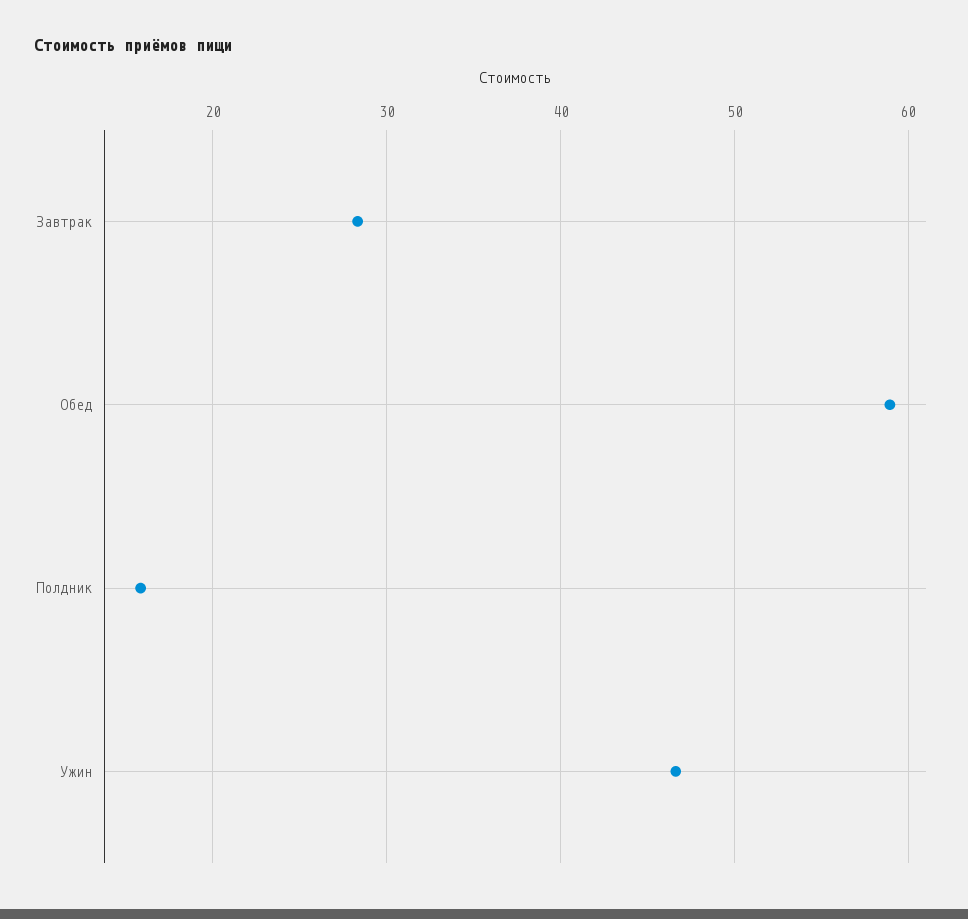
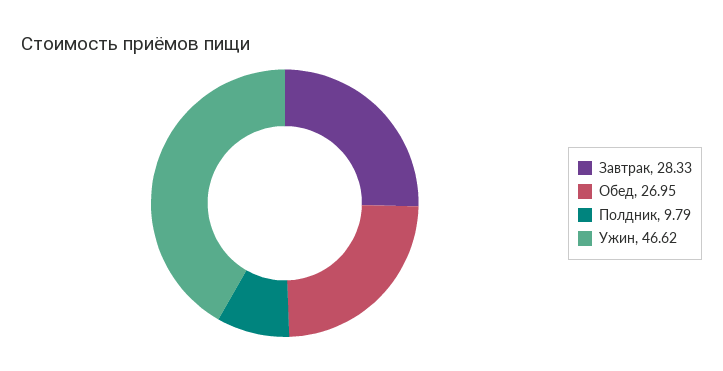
  {
    "Завтрак": 28.33,
-   "Обед": 59,
+   "Обед": 26.95,
-   "Полдник": 16,
+   "Полдник": 9.79,
    "Ужин": 46.62
  }

